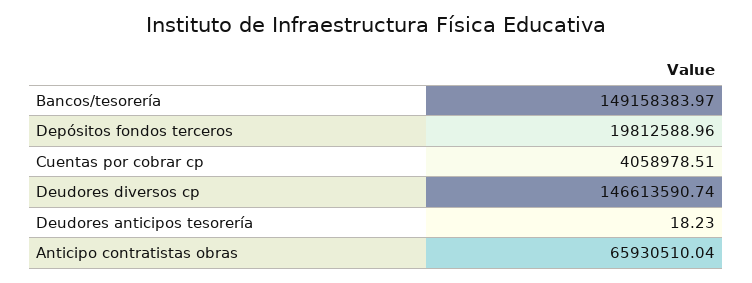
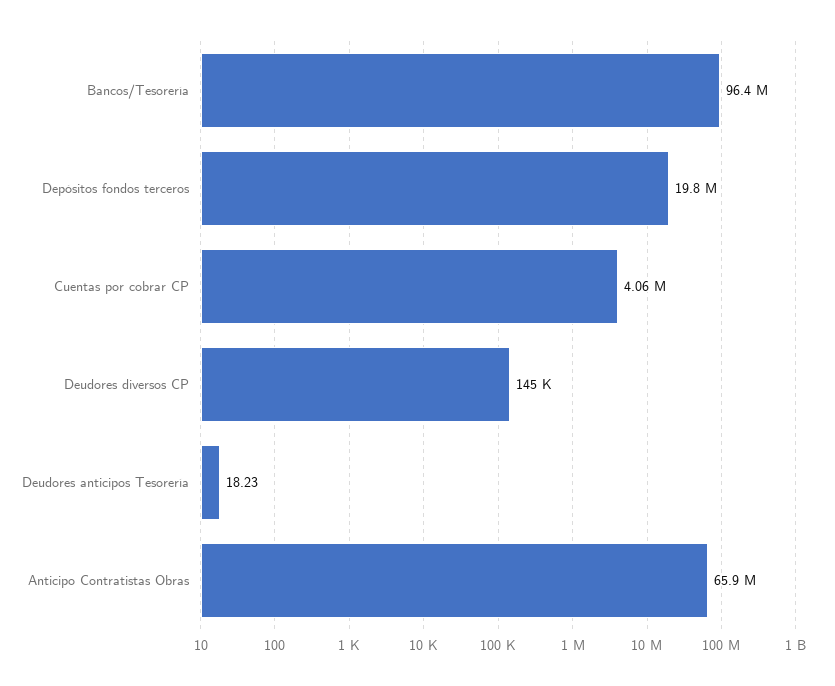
  {
-   "Bancos/tesorería": 149158383.97,
+   "Bancos/tesorería": 96400000,
    "Depósitos fondos terceros": 19812588.96,
    "Cuentas por cobrar cp": 4058978.51,
-   "Deudores diversos cp": 146613590.74,
+   "Deudores diversos cp": 145000,
    "Deudores anticipos tesorería": 18.23,
    "Anticipo contratistas obras": 65930510.04
  }

